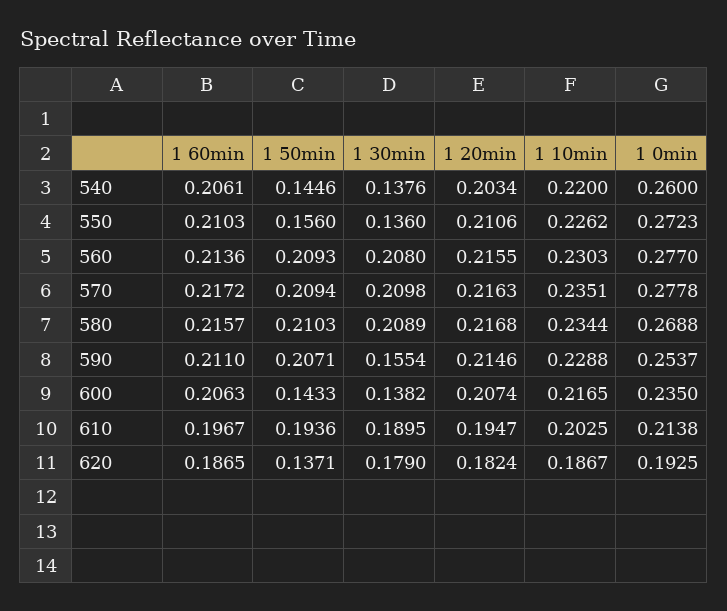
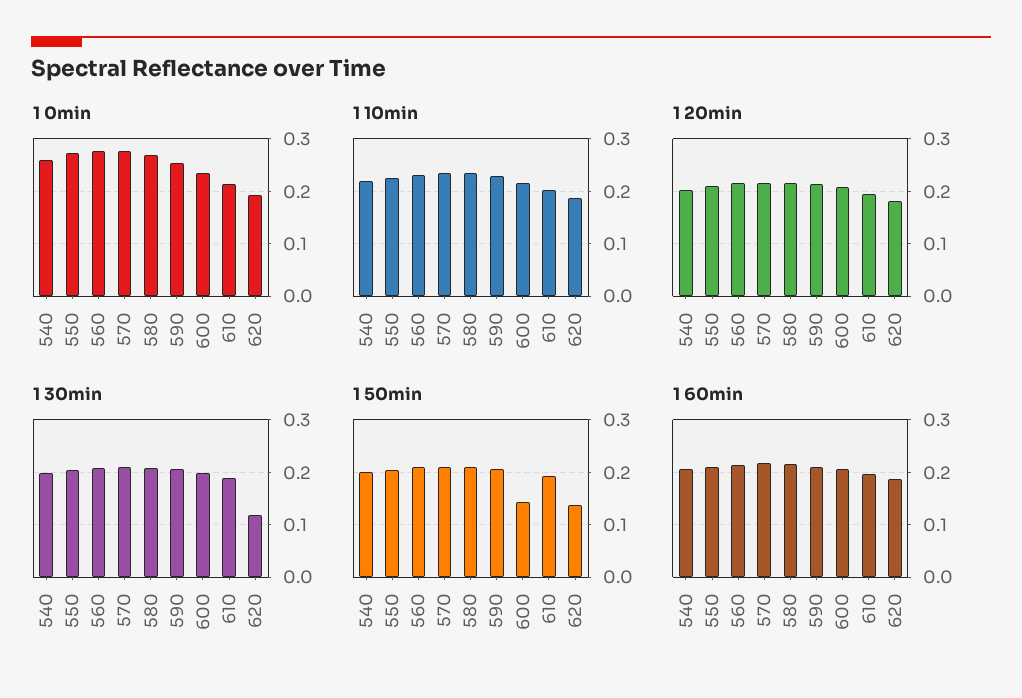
  {
    "1 60min": {
      "540": 0.2061,
      "550": 0.2103,
      "560": 0.2136,
      "570": 0.2172,
      "580": 0.2157,
      "590": 0.211,
      "600": 0.2063,
      "610": 0.1967,
      "620": 0.1865
    },
    "1 50min": {
-     "540": 0.1446,
+     "540": 0.2,
-     "550": 0.156,
+     "550": 0.2,
      "560": 0.2093,
      "570": 0.2094,
      "580": 0.2103,
      "590": 0.2071,
      "600": 0.1433,
      "610": 0.1936,
      "620": 0.1371
    },
    "1 30min": {
-     "540": 0.1376,
+     "540": 0.2,
-     "550": 0.136,
+     "550": 0.2,
      "560": 0.208,
      "570": 0.2098,
      "580": 0.2089,
-     "590": 0.1554,
+     "590": 0.2,
-     "600": 0.1382,
+     "600": 0.2,
      "610": 0.1895,
-     "620": 0.179
+     "620": 0.12
    },
    "1 20min": {
      "540": 0.2034,
      "550": 0.2106,
      "560": 0.2155,
      "570": 0.2163,
      "580": 0.2168,
      "590": 0.2146,
      "600": 0.2074,
      "610": 0.1947,
      "620": 0.1824
    },
    "1 10min": {
      "540": 0.22,
      "550": 0.2262,
      "560": 0.2303,
      "570": 0.2351,
      "580": 0.2344,
      "590": 0.2288,
      "600": 0.2165,
      "610": 0.2025,
      "620": 0.1867
    },
    "1 0min": {
      "540": 0.26,
      "550": 0.2723,
      "560": 0.277,
      "570": 0.2778,
      "580": 0.2688,
      "590": 0.2537,
      "600": 0.235,
      "610": 0.2138,
      "620": 0.1925
    }
  }

